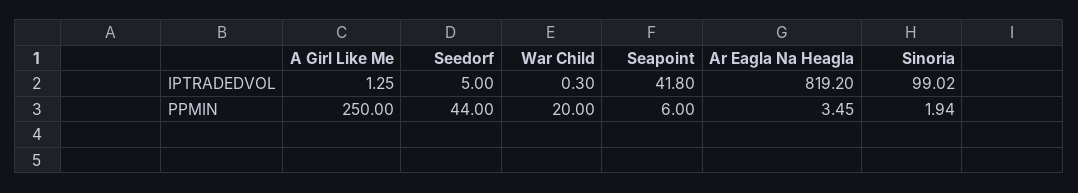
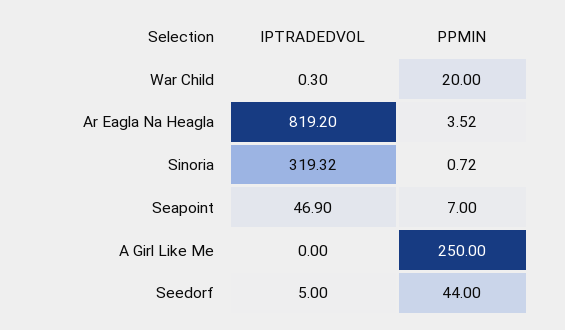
  {
    "A Girl Like Me": {
-     "IPTRADEDVOL": 1.25,
+     "IPTRADEDVOL": 0,
      "PPMIN": 250
    },
    "Seedorf": {
      "IPTRADEDVOL": 5,
      "PPMIN": 44
    },
    "War Child": {
      "IPTRADEDVOL": 0.3,
      "PPMIN": 20
    },
    "Seapoint": {
-     "IPTRADEDVOL": 41.8,
+     "IPTRADEDVOL": 46.9,
-     "PPMIN": 6
+     "PPMIN": 7
    },
    "Ar Eagla Na Heagla": {
      "IPTRADEDVOL": 819.2,
-     "PPMIN": 3.45
+     "PPMIN": 3.52
    },
    "Sinoria": {
-     "IPTRADEDVOL": 99.02,
+     "IPTRADEDVOL": 319.32,
-     "PPMIN": 1.94
+     "PPMIN": 0.72
    }
  }

